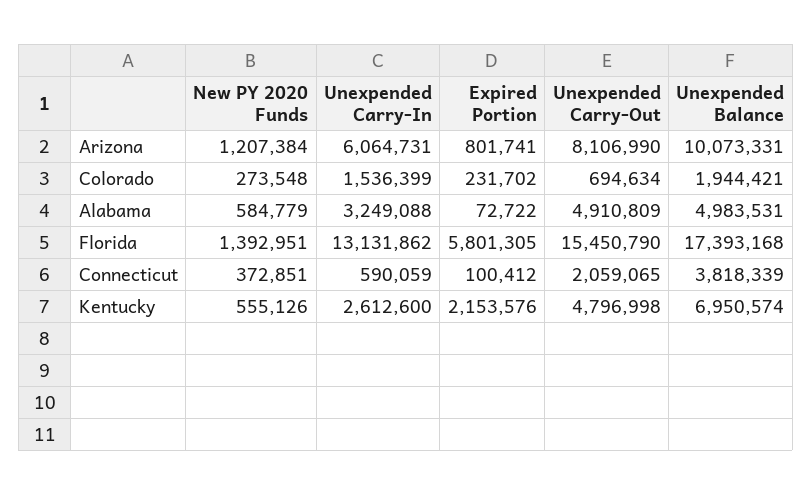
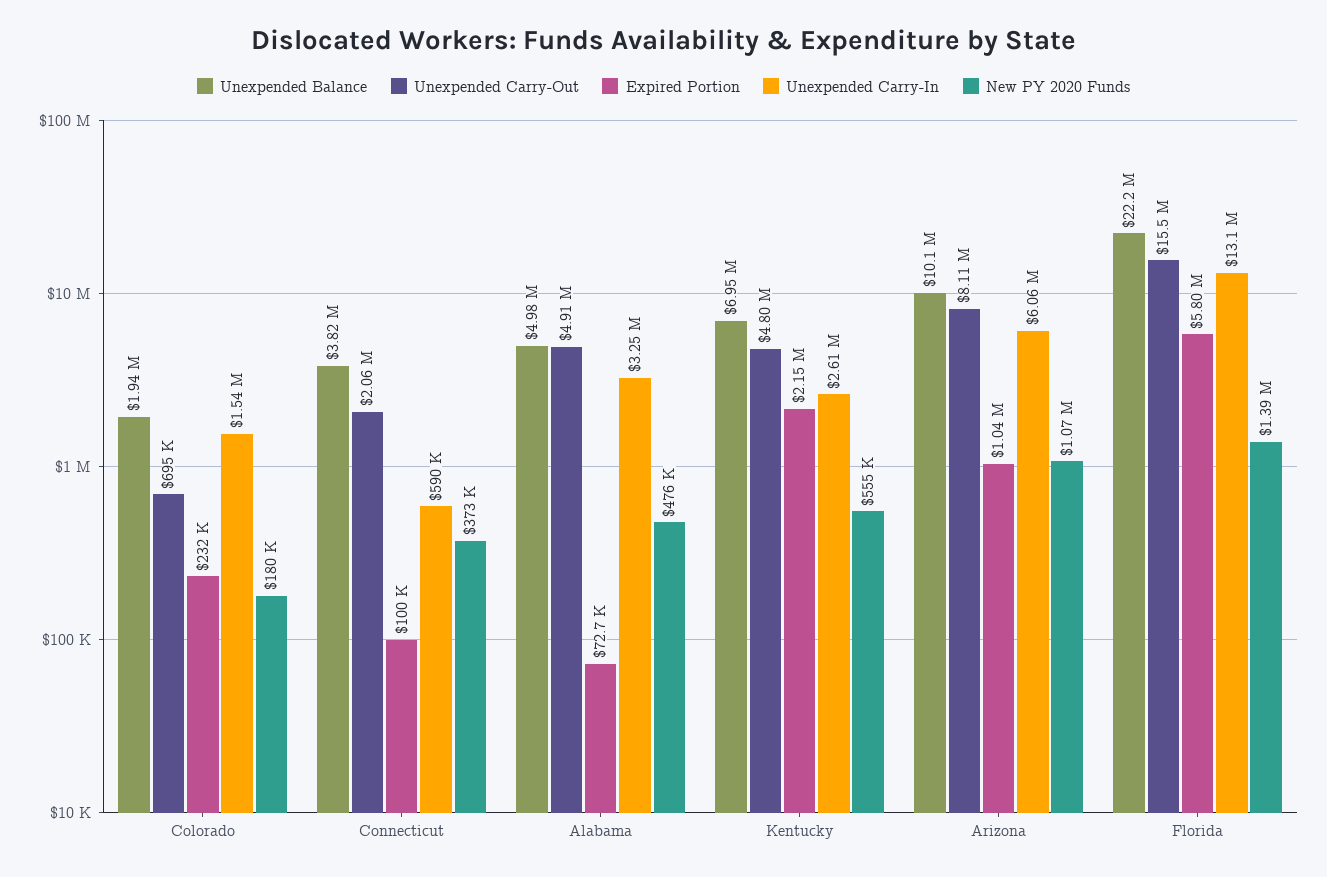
  {
    "New PY 2020 Funds": {
-     "Arizona": 1207384,
+     "Arizona": 1070000,
-     "Colorado": 273548,
+     "Colorado": 180000,
-     "Alabama": 584779,
+     "Alabama": 476000,
      "Florida": 1392951,
      "Connecticut": 372851,
      "Kentucky": 555126
    },
    "Unexpended Carry-In": {
      "Arizona": 6064731,
      "Colorado": 1536399,
      "Alabama": 3249088,
      "Florida": 13131862,
      "Connecticut": 590059,
      "Kentucky": 2612600
    },
    "Expired Portion": {
-     "Arizona": 801741,
+     "Arizona": 1040000,
      "Colorado": 231702,
      "Alabama": 72722,
      "Florida": 5801305,
      "Connecticut": 100412,
      "Kentucky": 2153576
    },
    "Unexpended Carry-Out": {
      "Arizona": 8106990,
      "Colorado": 694634,
      "Alabama": 4910809,
      "Florida": 15450790,
      "Connecticut": 2059065,
      "Kentucky": 4796998
    },
    "Unexpended Balance": {
      "Arizona": 10073331,
      "Colorado": 1944421,
      "Alabama": 4983531,
-     "Florida": 17393168,
+     "Florida": 22200000,
      "Connecticut": 3818339,
      "Kentucky": 6950574
    }
  }

